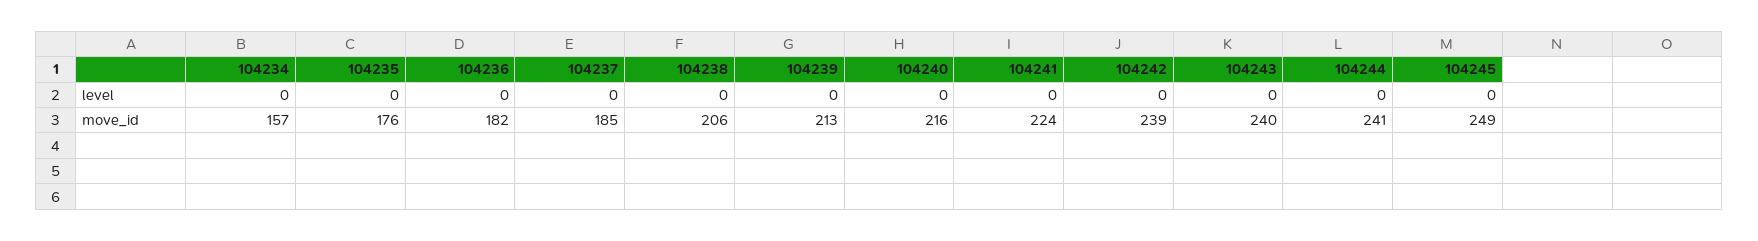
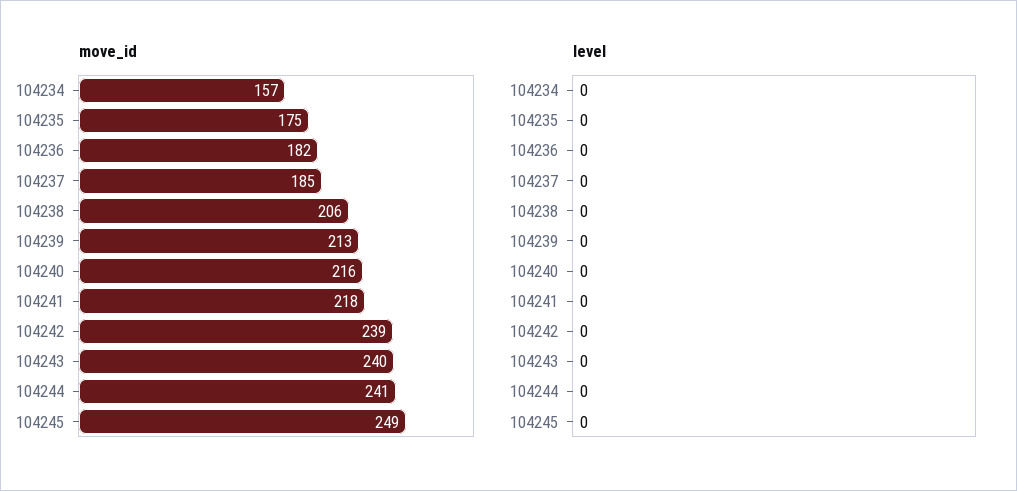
  {
    "level": {
      "104234": 0,
      "104235": 0,
      "104236": 0,
      "104237": 0,
      "104238": 0,
      "104239": 0,
      "104240": 0,
      "104241": 0,
      "104242": 0,
      "104243": 0,
      "104244": 0,
      "104245": 0
    },
    "move_id": {
      "104234": 157,
-     "104235": 176,
+     "104235": 175,
      "104236": 182,
      "104237": 185,
      "104238": 206,
      "104239": 213,
      "104240": 216,
-     "104241": 224,
+     "104241": 218,
      "104242": 239,
      "104243": 240,
      "104244": 241,
      "104245": 249
    }
  }

